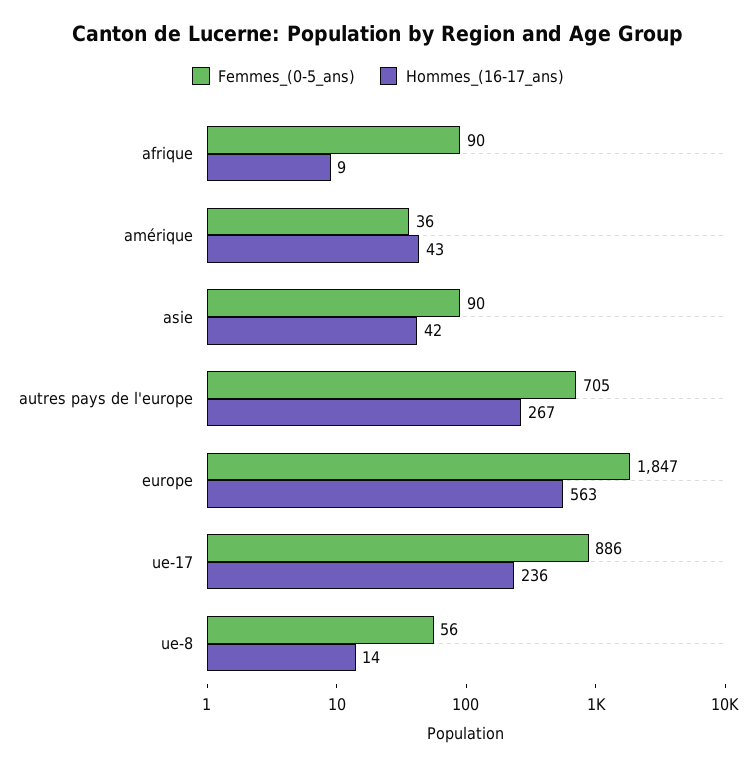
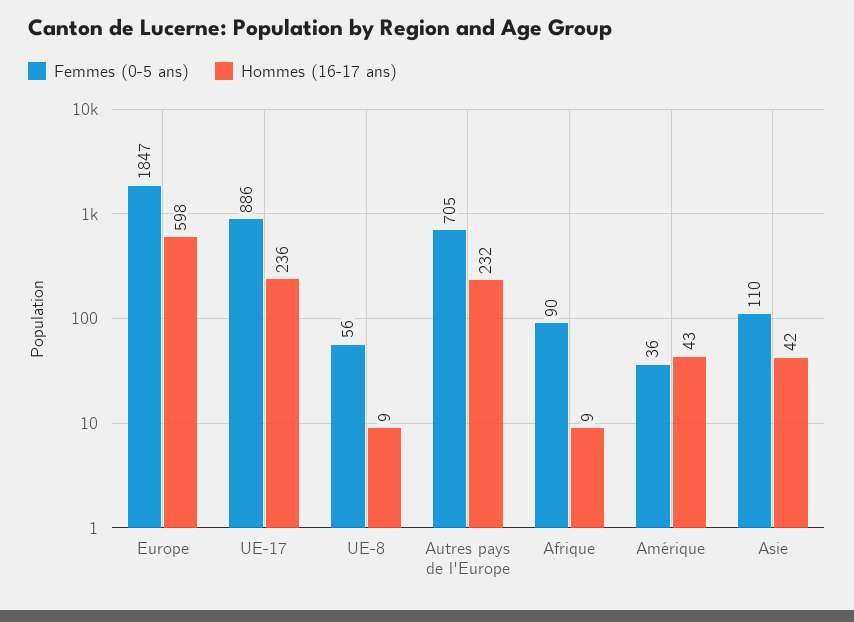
  {
    "Femmes_(0-5_ans)": {
      "afrique": 90,
      "amérique": 36,
-     "asie": 90,
+     "asie": 110,
      "autres pays de l'europe": 705,
      "europe": 1847,
      "ue-17": 886,
      "ue-8": 56
    },
    "Hommes_(16-17_ans)": {
      "afrique": 9,
      "amérique": 43,
      "asie": 42,
-     "autres pays de l'europe": 267,
+     "autres pays de l'europe": 232,
-     "europe": 563,
+     "europe": 598,
      "ue-17": 236,
-     "ue-8": 14
+     "ue-8": 9
    }
  }

